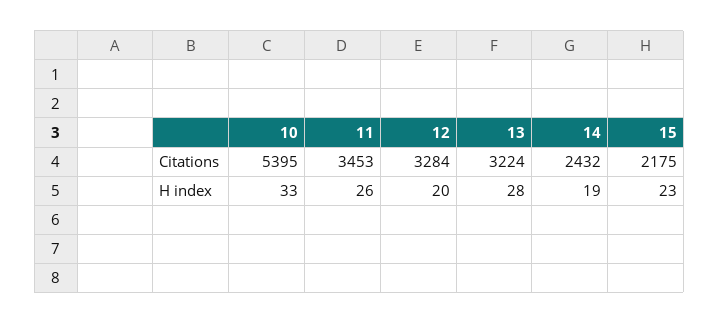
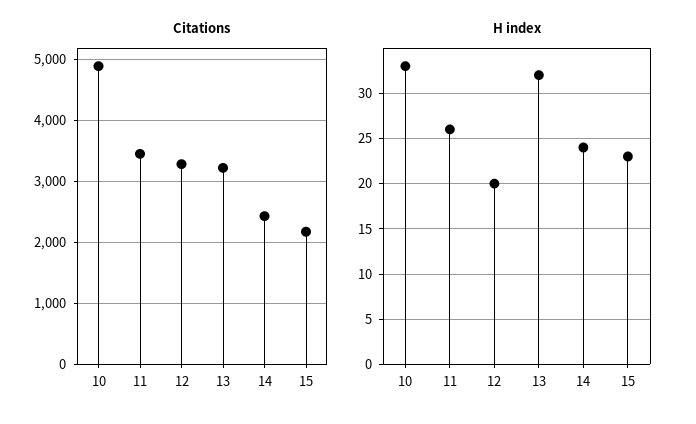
  {
    "Citations": {
-     "10": 5395,
+     "10": 4900,
      "11": 3453,
      "12": 3284,
      "13": 3224,
      "14": 2432,
      "15": 2175
    },
    "H index": {
      "10": 33,
      "11": 26,
      "12": 20,
-     "13": 28,
+     "13": 32,
-     "14": 19,
+     "14": 24,
      "15": 23
    }
  }

